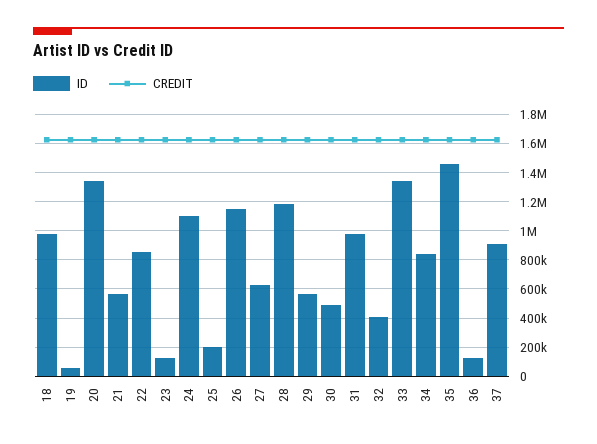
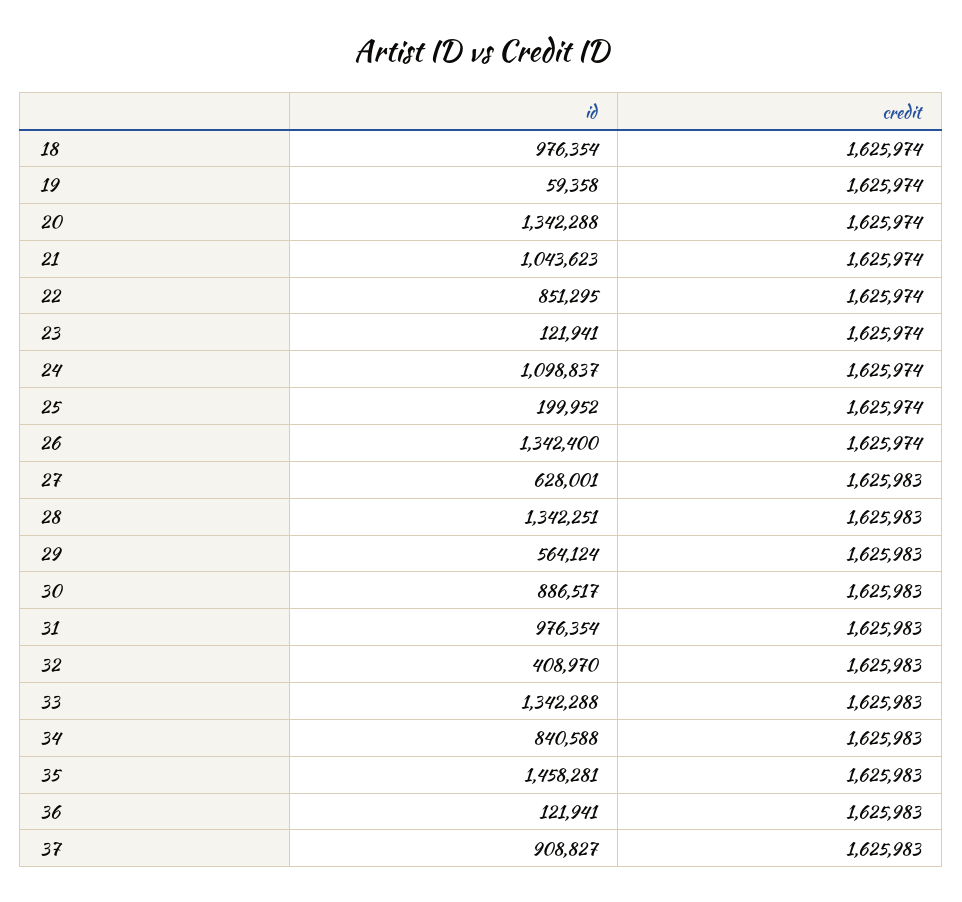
  {
    "ID": {
      "18": 976354,
      "19": 59358,
      "20": 1342288,
-     "21": 550000,
+     "21": 1043623,
      "22": 851295,
      "23": 121941,
      "24": 1098837,
      "25": 199952,
-     "26": 1150000,
+     "26": 1342400,
      "27": 628001,
-     "28": 1200000,
+     "28": 1342251,
      "29": 564124,
-     "30": 500000,
+     "30": 886517,
      "31": 976354,
      "32": 408970,
      "33": 1342288,
      "34": 840588,
      "35": 1458281,
      "36": 121941,
      "37": 908827
    },
    "CREDIT": {
      "18": 1625974,
      "19": 1625974,
      "20": 1625974,
      "21": 1625974,
      "22": 1625974,
      "23": 1625974,
      "24": 1625974,
      "25": 1625974,
      "26": 1625974,
      "27": 1625983,
      "28": 1625983,
      "29": 1625983,
      "30": 1625983,
      "31": 1625983,
      "32": 1625983,
      "33": 1625983,
      "34": 1625983,
      "35": 1625983,
      "36": 1625983,
      "37": 1625983
    }
  }

